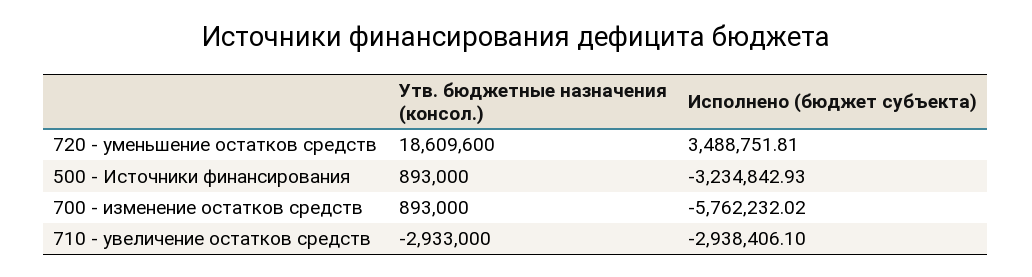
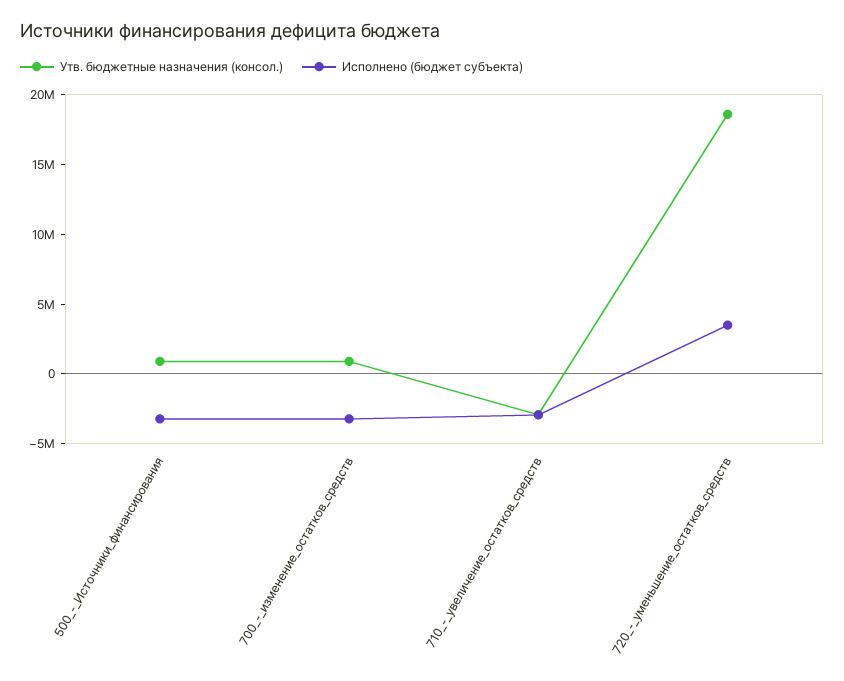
  {
    "Утв. бюджетные назначения (консол.)": {
      "720 - уменьшение остатков средств": 18609600,
      "500 - Источники финансирования": 893000,
      "700 - изменение остатков средств": 893000,
      "710 - увеличение остатков средств": -2933000
    },
    "Исполнено (бюджет субъекта)": {
      "720 - уменьшение остатков средств": 3488751.81,
      "500 - Источники финансирования": -3234842.93,
-     "700 - изменение остатков средств": -5762232.02,
+     "700 - изменение остатков средств": -3000000,
      "710 - увеличение остатков средств": -2938406.1
    }
  }

